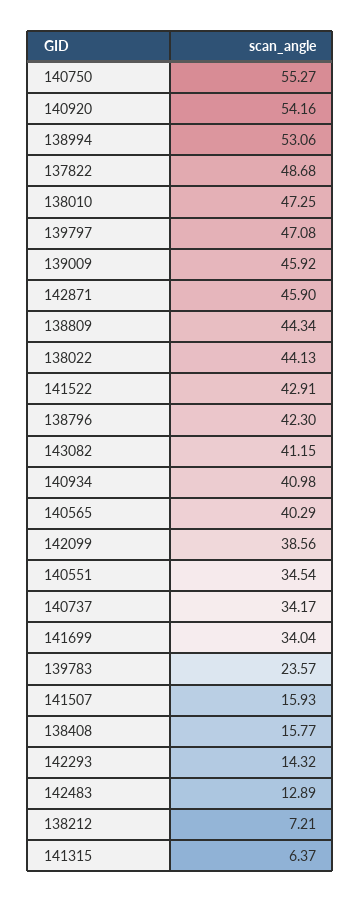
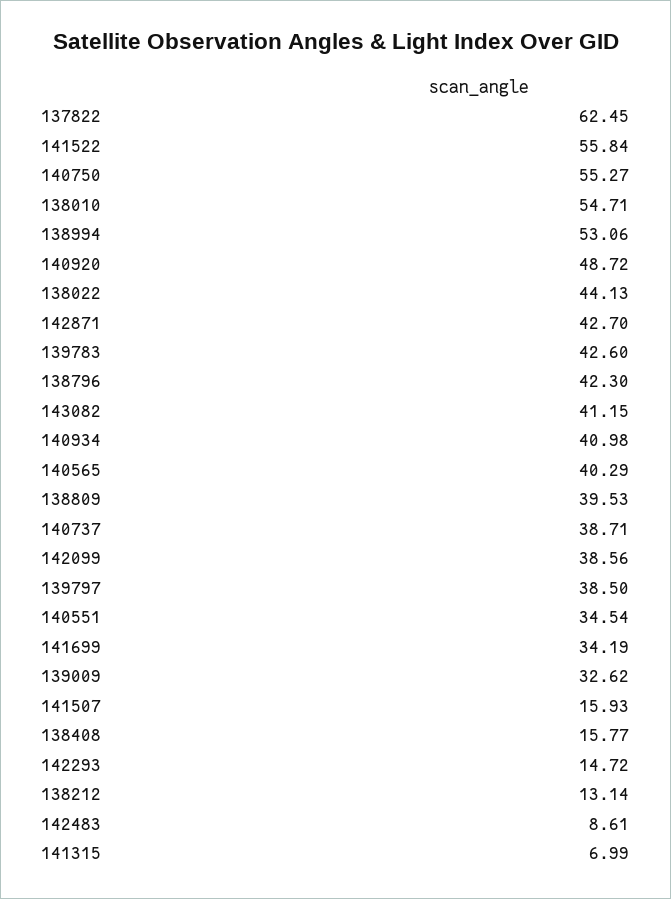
  {
    "140750": 55.27,
-   "140920": 54.16,
+   "140920": 48.72,
    "138994": 53.06,
-   "137822": 48.68,
+   "137822": 62.45,
-   "138010": 47.25,
+   "138010": 54.71,
-   "139797": 47.08,
+   "139797": 38.5,
-   "139009": 45.92,
+   "139009": 32.62,
-   "142871": 45.9,
+   "142871": 42.7,
-   "138809": 44.34,
+   "138809": 39.53,
    "138022": 44.13,
-   "141522": 42.91,
+   "141522": 55.84,
    "138796": 42.3,
    "143082": 41.15,
    "140934": 40.98,
    "140565": 40.29,
    "142099": 38.56,
    "140551": 34.54,
-   "140737": 34.17,
+   "140737": 38.71,
-   "141699": 34.04,
+   "141699": 34.19,
-   "139783": 23.57,
+   "139783": 42.6,
    "141507": 15.93,
    "138408": 15.77,
-   "142293": 14.32,
+   "142293": 14.72,
-   "142483": 12.89,
+   "142483": 8.61,
-   "138212": 7.21,
+   "138212": 13.14,
-   "141315": 6.37
+   "141315": 6.99
  }

